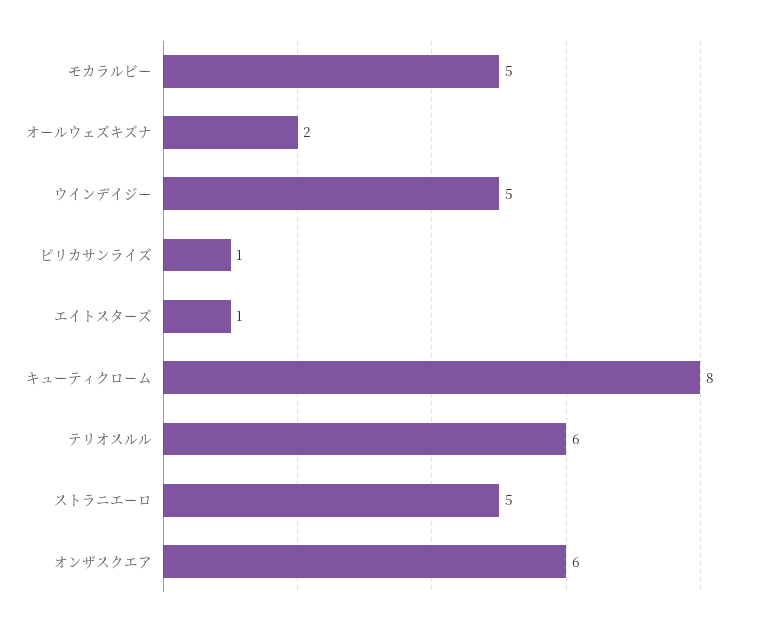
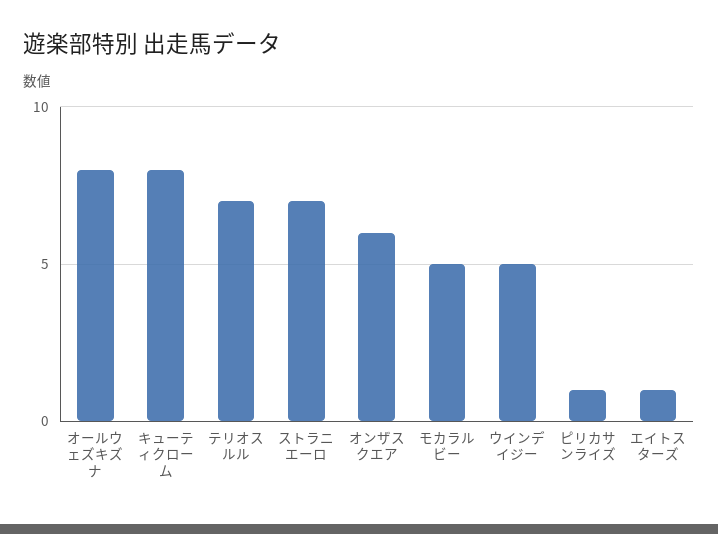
  {
    "モカラルビー": 5,
-   "オールウェズキズナ": 2,
+   "オールウェズキズナ": 8,
    "ウインデイジー": 5,
    "ピリカサンライズ": 1,
    "エイトスターズ": 1,
    "キューティクローム": 8,
-   "テリオスルル": 6,
+   "テリオスルル": 7,
-   "ストラニエーロ": 5,
+   "ストラニエーロ": 7,
    "オンザスクエア": 6
  }

